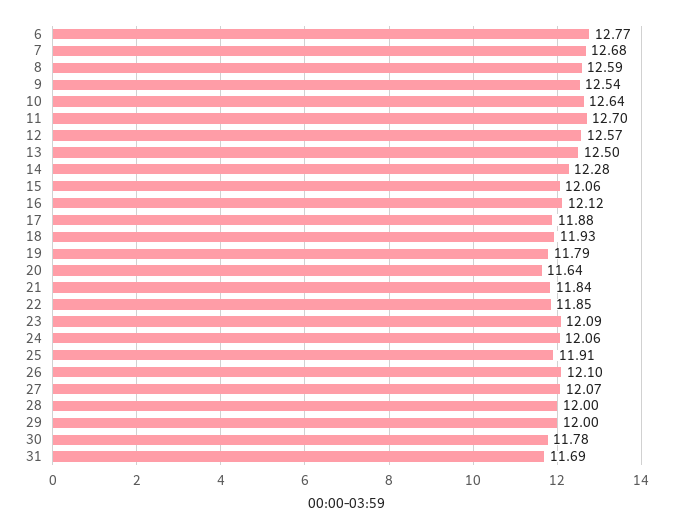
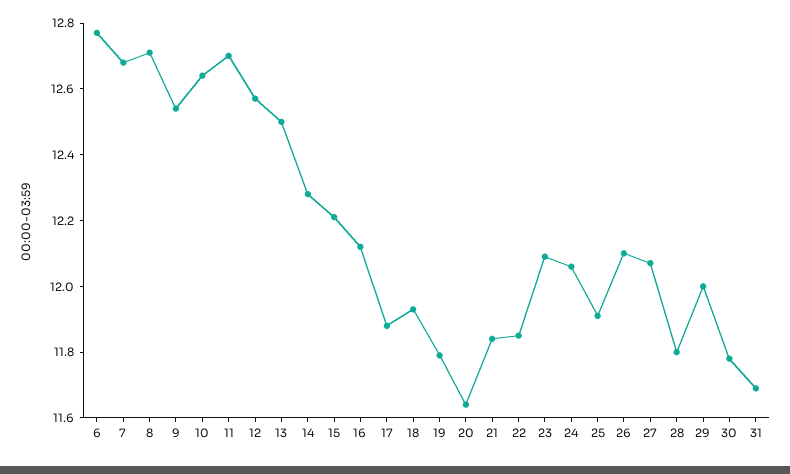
  {
    "6": 12.77,
    "7": 12.68,
-   "8": 12.59,
+   "8": 12.7,
    "9": 12.54,
    "10": 12.64,
    "11": 12.7,
    "12": 12.57,
    "13": 12.5,
    "14": 12.28,
-   "15": 12.06,
+   "15": 12.2,
    "16": 12.12,
    "17": 11.88,
    "18": 11.93,
    "19": 11.79,
    "20": 11.64,
    "21": 11.84,
    "22": 11.85,
    "23": 12.09,
    "24": 12.06,
    "25": 11.91,
    "26": 12.1,
    "27": 12.07,
-   "28": 12,
+   "28": 11.8,
    "29": 12,
    "30": 11.78,
    "31": 11.69
  }

